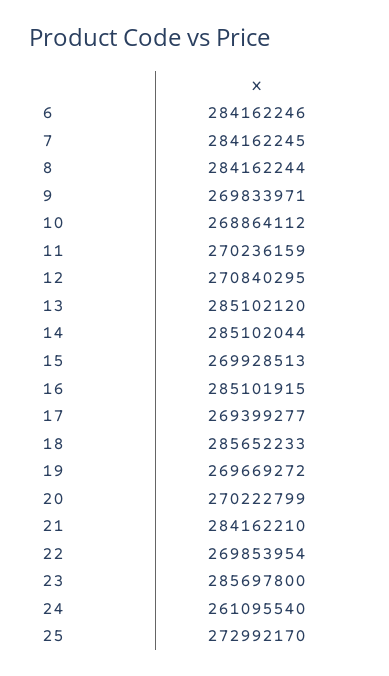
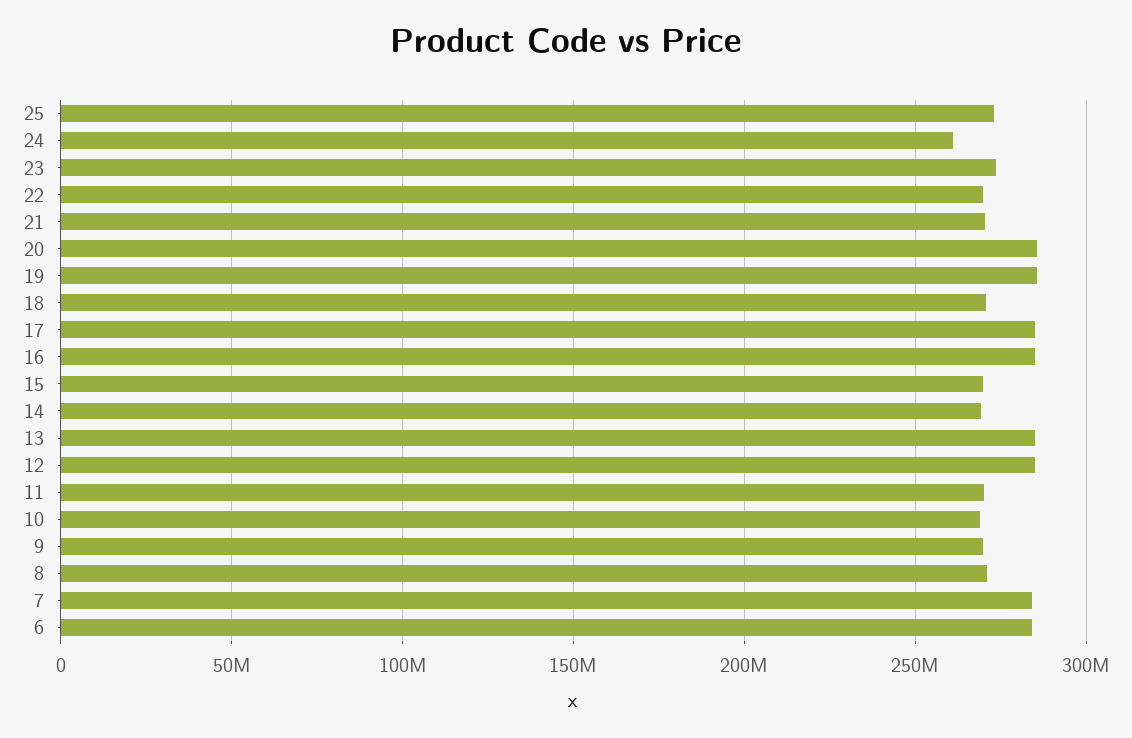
  {
    "6": 284162246,
    "7": 284162245,
-   "8": 284162244,
+   "8": 270000000,
    "9": 269833971,
    "10": 268864112,
    "11": 270236159,
-   "12": 270840295,
+   "12": 285000000,
    "13": 285102120,
-   "14": 285102044,
+   "14": 270000000,
    "15": 269928513,
    "16": 285101915,
-   "17": 269399277,
+   "17": 285000000,
-   "18": 285652233,
+   "18": 270000000,
-   "19": 269669272,
+   "19": 285000000,
-   "20": 270222799,
+   "20": 285000000,
-   "21": 284162210,
+   "21": 270000000,
    "22": 269853954,
-   "23": 285697800,
+   "23": 275000000,
    "24": 261095540,
    "25": 272992170
  }

